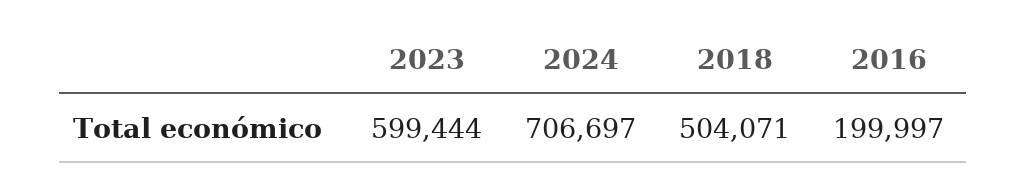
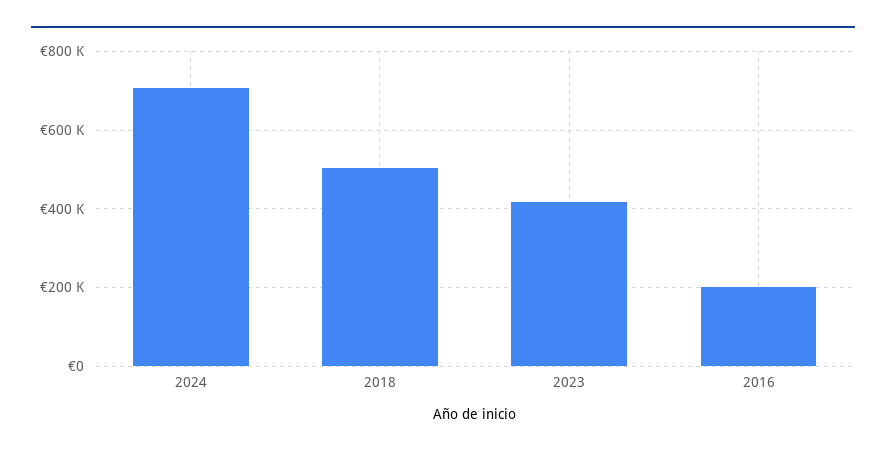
  {
-   "2023": 599444,
+   "2023": 420000,
    "2024": 706697,
    "2018": 504071,
    "2016": 199997
  }

